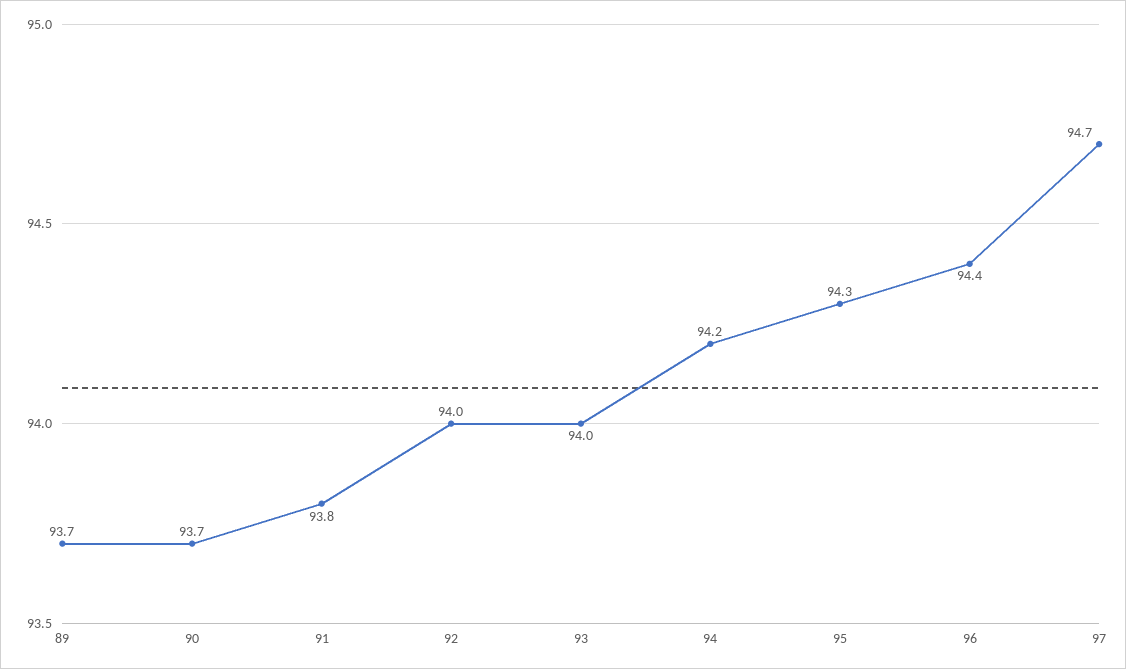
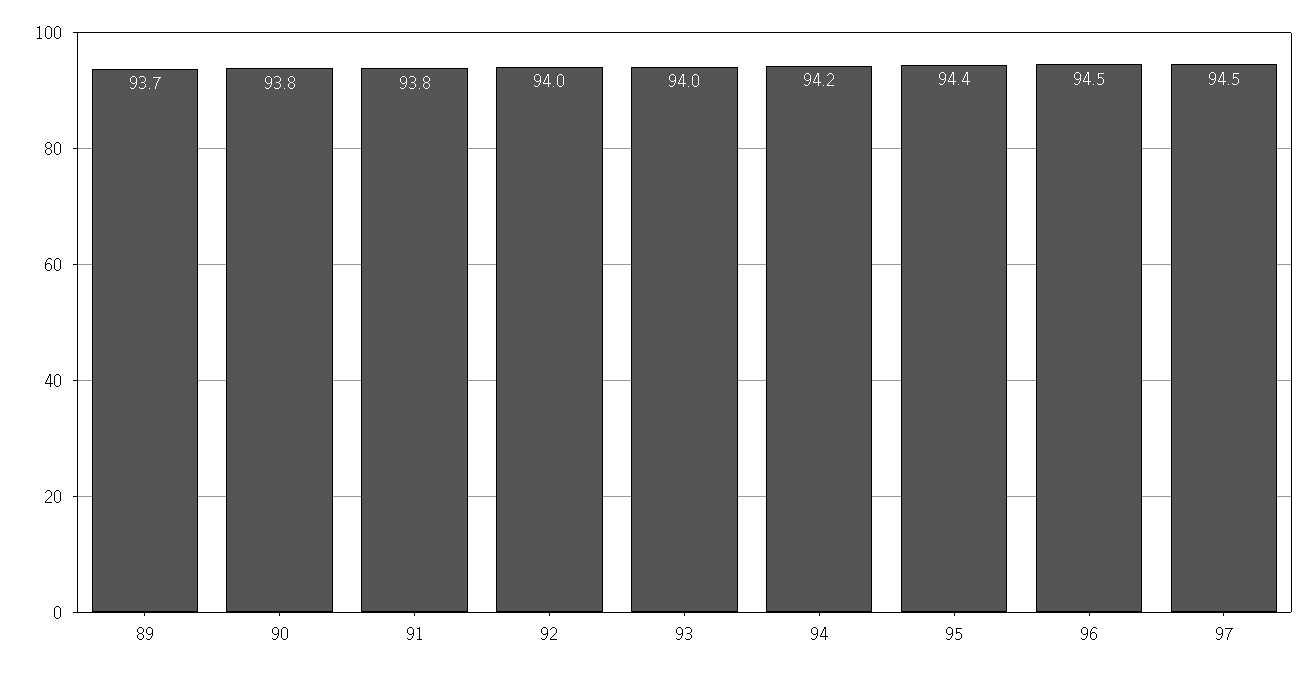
  {
    "89": 93.7,
-   "90": 93.7,
+   "90": 93.8,
    "91": 93.8,
    "92": 94,
    "93": 94,
    "94": 94.2,
-   "95": 94.3,
+   "95": 94.4,
-   "96": 94.4,
+   "96": 94.5,
-   "97": 94.7
+   "97": 94.5
  }

